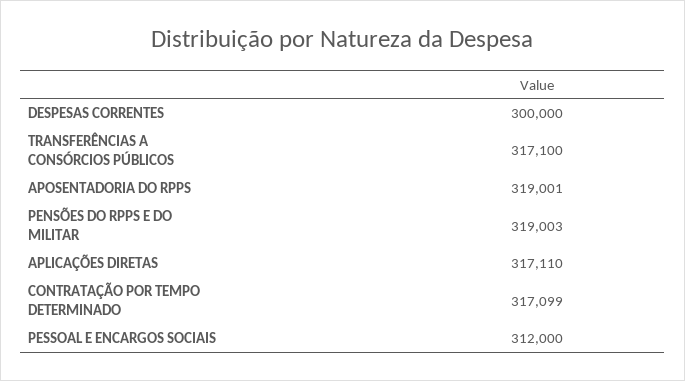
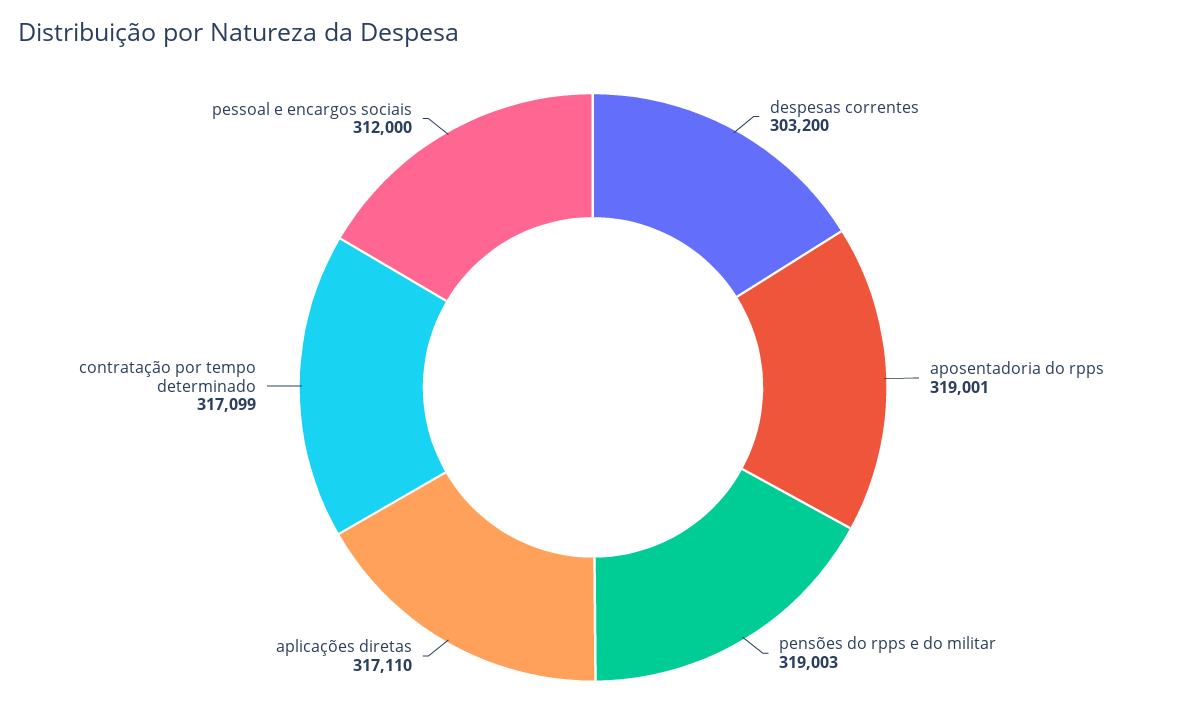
  {
-   "DESPESAS CORRENTES": 300000,
+   "DESPESAS CORRENTES": 303200,
-   "TRANSFERÊNCIAS A CONSÓRCIOS PÚBLICOS": 317100,
    "APOSENTADORIA DO RPPS": 319001,
    "PENSÕES DO RPPS E DO MILITAR": 319003,
    "APLICAÇÕES DIRETAS": 317110,
    "CONTRATAÇÃO POR TEMPO DETERMINADO": 317099,
    "PESSOAL E ENCARGOS SOCIAIS": 312000
  }

